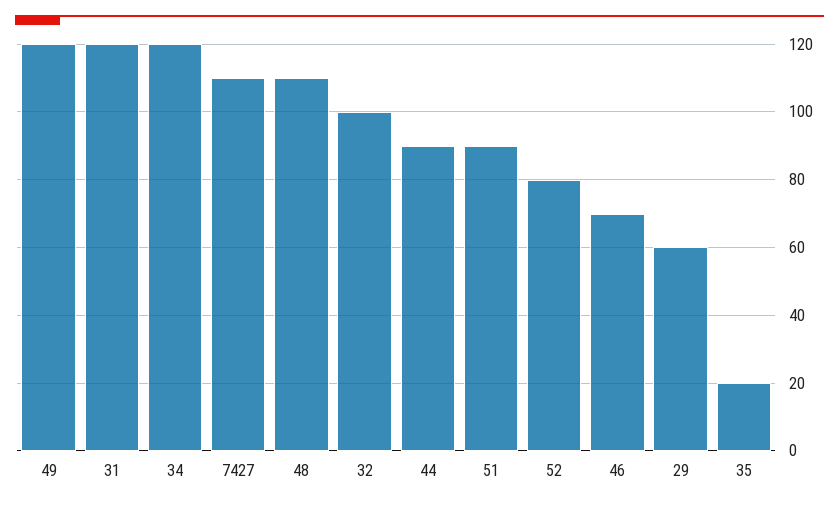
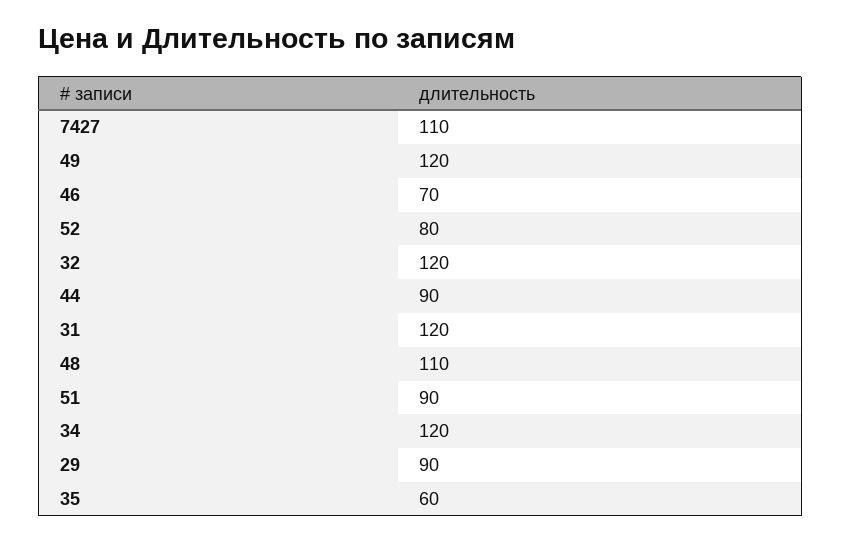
  {
    "49": 120,
    "31": 120,
    "34": 120,
    "7427": 110,
    "48": 110,
-   "32": 100,
+   "32": 120,
    "44": 90,
    "51": 90,
    "52": 80,
    "46": 70,
-   "29": 60,
+   "29": 90,
-   "35": 20
+   "35": 60
  }

